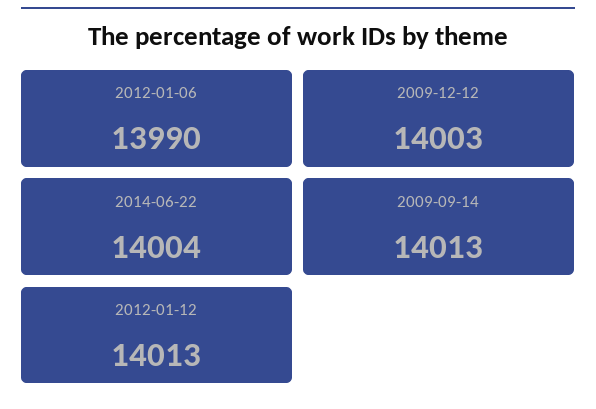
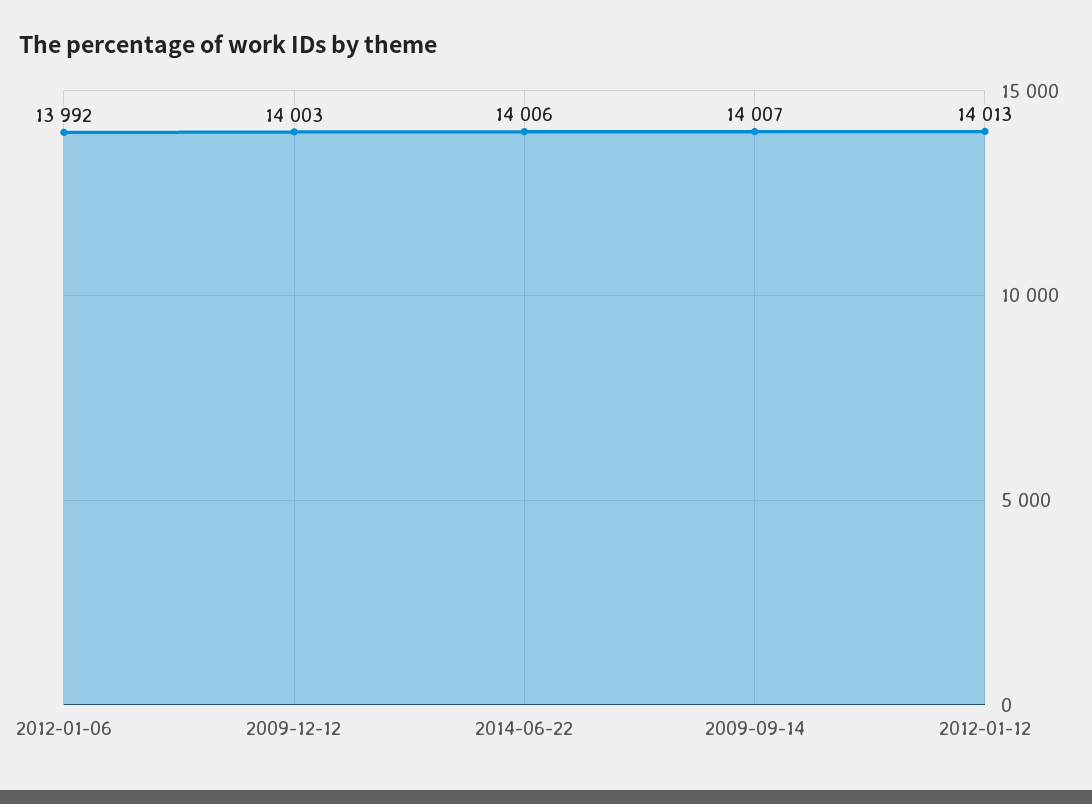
  {
-   "2012-01-06": 13990,
+   "2012-01-06": 13992,
    "2009-12-12": 14003,
-   "2014-06-22": 14004,
+   "2014-06-22": 14006,
-   "2009-09-14": 14013,
+   "2009-09-14": 14007,
    "2012-01-12": 14013
  }

